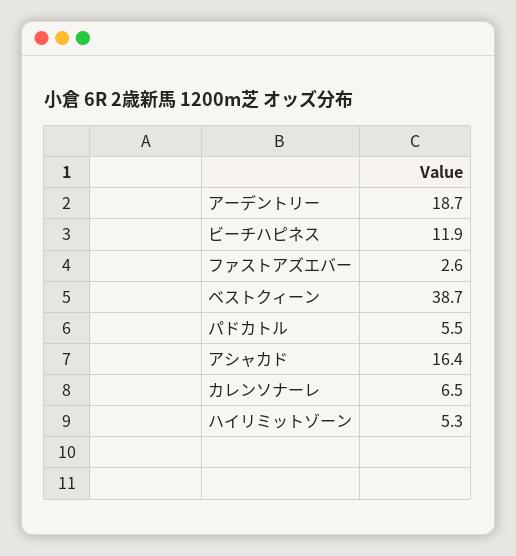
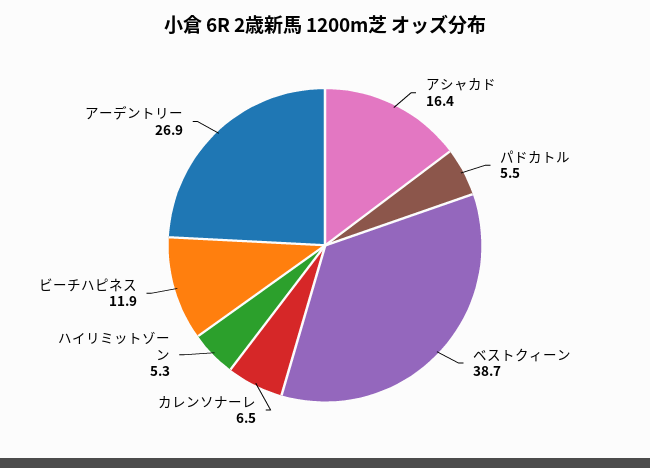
  {
-   "アーデントリー": 18.7,
+   "アーデントリー": 26.9,
    "ビーチハピネス": 11.9,
-   "ファストアズエバー": 2.6,
    "ベストクィーン": 38.7,
    "パドカトル": 5.5,
    "アシャカド": 16.4,
    "カレンソナーレ": 6.5,
    "ハイリミットゾーン": 5.3
  }

